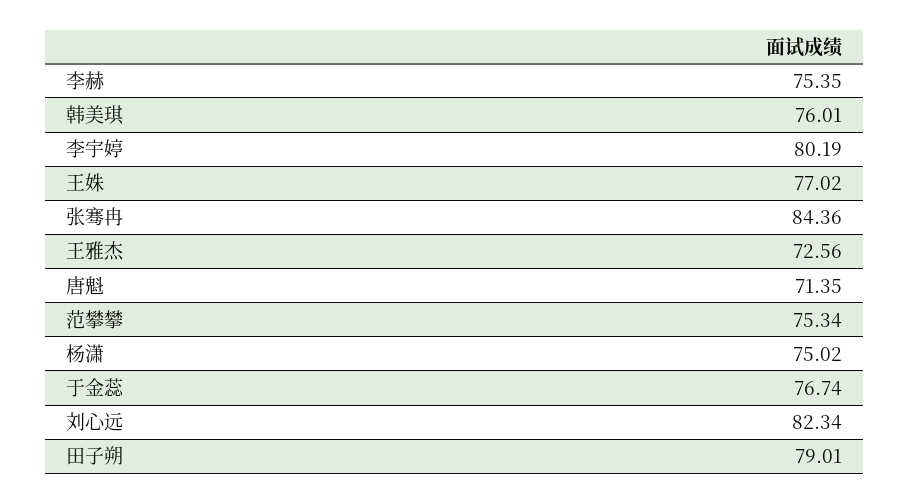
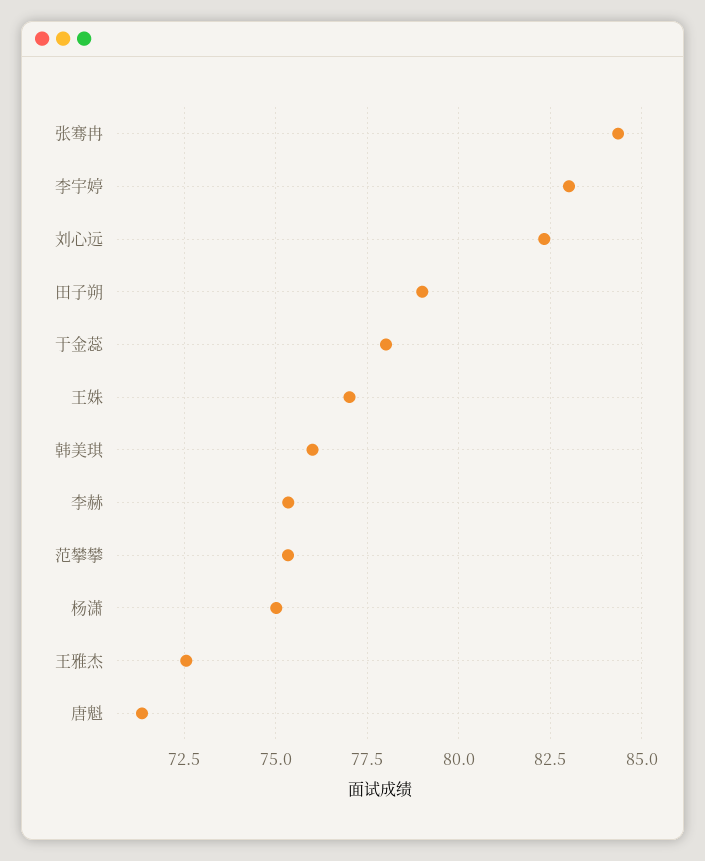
  {
    "李赫": 75.35,
    "韩美琪": 76.01,
-   "李宇婷": 80.19,
+   "李宇婷": 83,
    "王姝": 77.02,
    "张骞冉": 84.36,
    "王雅杰": 72.56,
    "唐魁": 71.35,
    "范攀攀": 75.34,
    "杨潇": 75.02,
-   "于金蕊": 76.74,
+   "于金蕊": 78,
    "刘心远": 82.34,
    "田子朔": 79.01
  }

